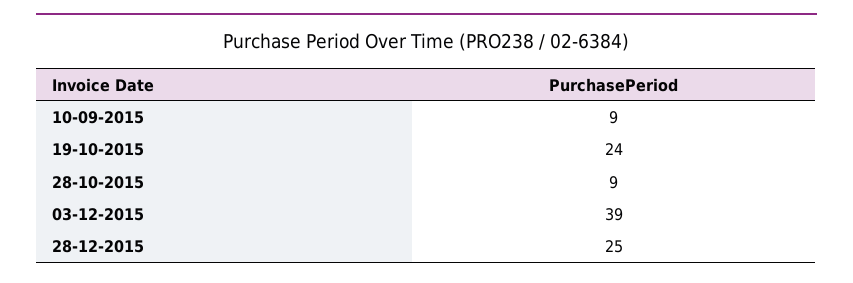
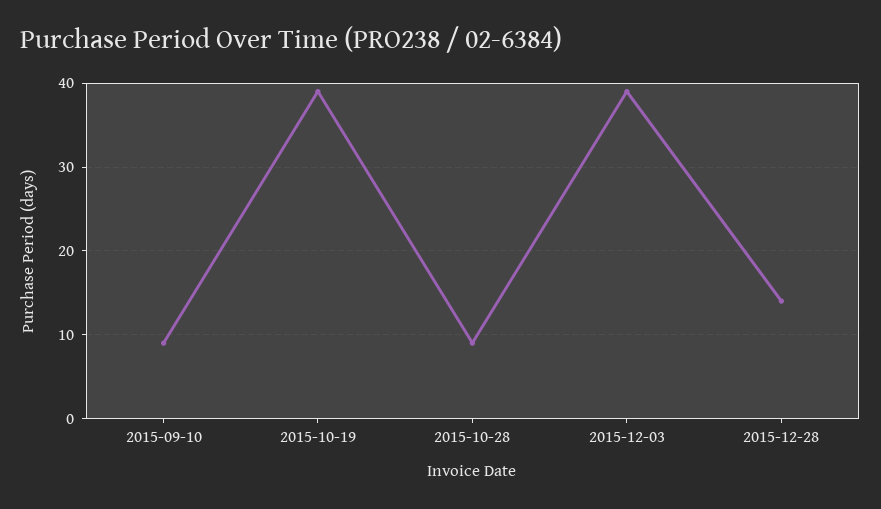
  {
    "10-09-2015": 9,
-   "19-10-2015": 24,
+   "19-10-2015": 39,
    "28-10-2015": 9,
    "03-12-2015": 39,
-   "28-12-2015": 25
+   "28-12-2015": 14
  }

